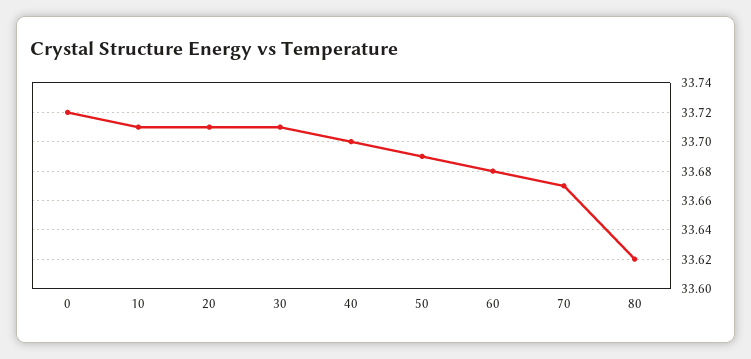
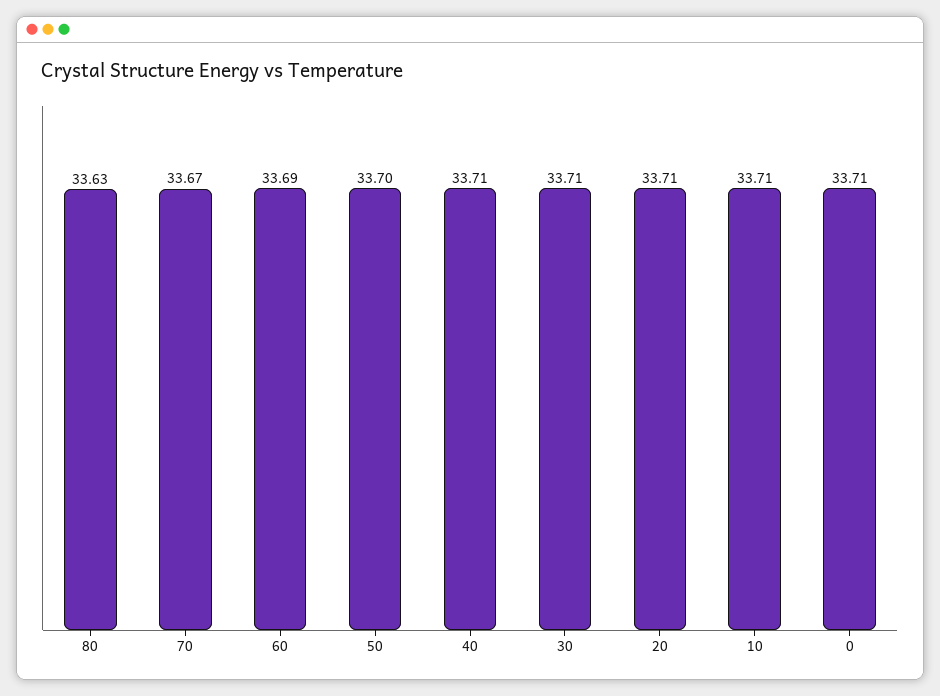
  {
-   "0": 33.72,
+   "0": 33.71,
    "10": 33.71,
    "20": 33.71,
    "30": 33.71,
-   "40": 33.7,
+   "40": 33.71,
-   "50": 33.69,
+   "50": 33.7,
-   "60": 33.68,
+   "60": 33.69,
    "70": 33.67,
-   "80": 33.62
+   "80": 33.63
  }

